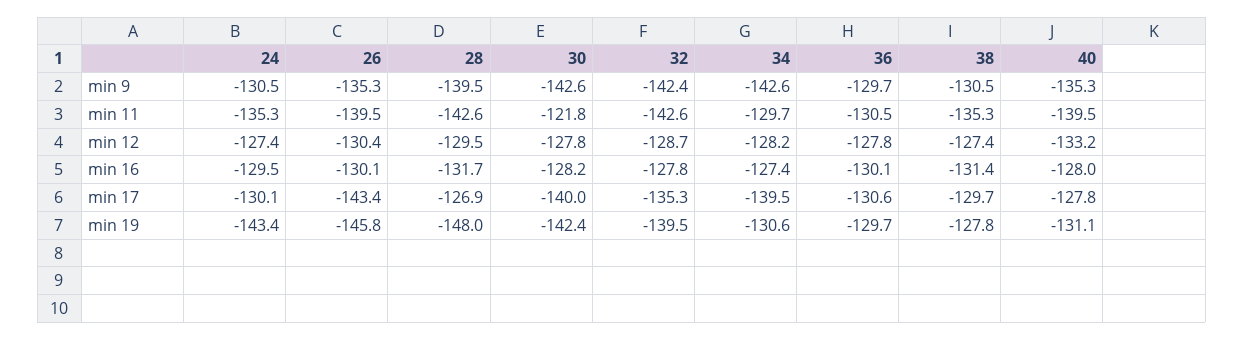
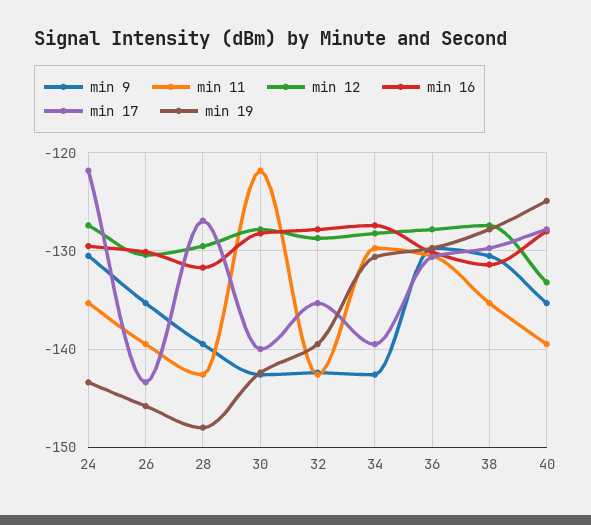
  {
    "min 9": {
      "24": -130.5,
      "26": -135.3,
      "28": -139.5,
      "30": -142.6,
      "32": -142.4,
      "34": -142.6,
      "36": -129.7,
      "38": -130.5,
      "40": -135.3
    },
    "min 11": {
      "24": -135.3,
      "26": -139.5,
      "28": -142.6,
      "30": -121.8,
      "32": -142.6,
      "34": -129.7,
      "36": -130.5,
      "38": -135.3,
      "40": -139.5
    },
    "min 12": {
      "24": -127.4,
      "26": -130.4,
      "28": -129.5,
      "30": -127.8,
      "32": -128.7,
      "34": -128.2,
      "36": -127.8,
      "38": -127.4,
      "40": -133.2
    },
    "min 16": {
      "24": -129.5,
      "26": -130.1,
      "28": -131.7,
      "30": -128.2,
      "32": -127.8,
      "34": -127.4,
      "36": -130.1,
      "38": -131.4,
      "40": -128
    },
    "min 17": {
-     "24": -130.1,
+     "24": -122,
      "26": -143.4,
      "28": -126.9,
      "30": -140,
      "32": -135.3,
      "34": -139.5,
      "36": -130.6,
      "38": -129.7,
      "40": -127.8
    },
    "min 19": {
      "24": -143.4,
      "26": -145.8,
      "28": -148,
      "30": -142.4,
      "32": -139.5,
      "34": -130.6,
      "36": -129.7,
      "38": -127.8,
-     "40": -131.1
+     "40": -125
    }
  }

